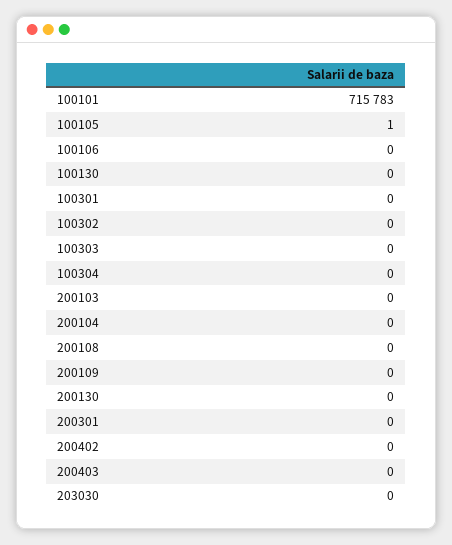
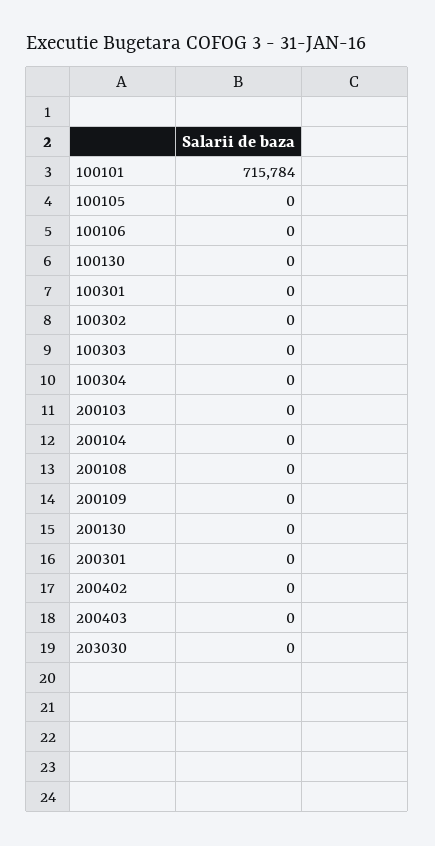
  {
-   "100101": 715783,
+   "100101": 715784,
-   "100105": 1,
+   "100105": 0,
    "100106": 0,
    "100130": 0,
    "100301": 0,
    "100302": 0,
    "100303": 0,
    "100304": 0,
    "200103": 0,
    "200104": 0,
    "200108": 0,
    "200109": 0,
    "200130": 0,
    "200301": 0,
    "200402": 0,
    "200403": 0,
    "203030": 0
  }

